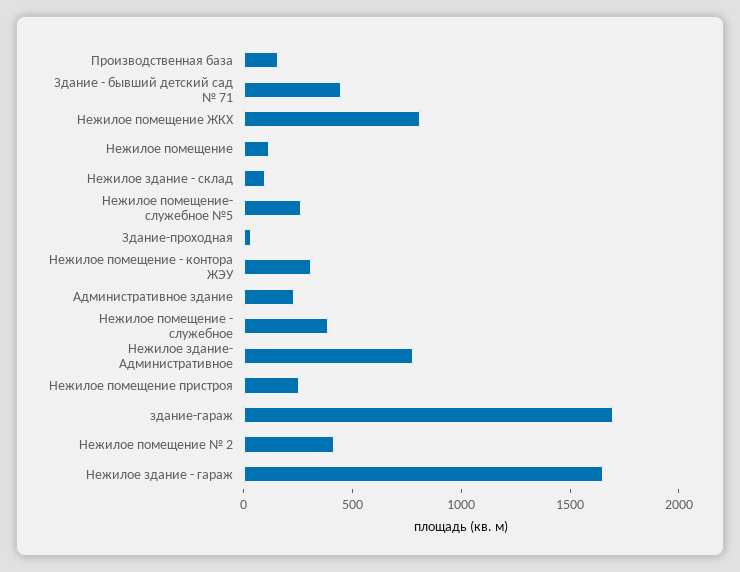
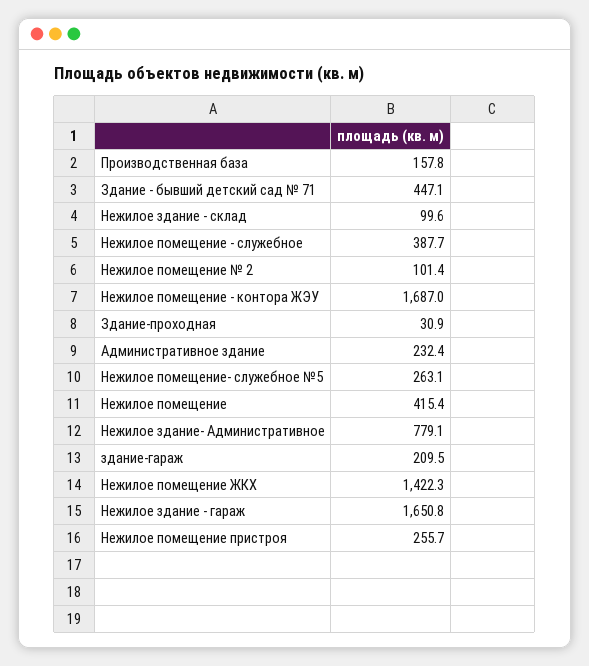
  {
    "Производственная база": 157.8,
    "Здание - бывший детский сад № 71": 447.1,
-   "Нежилое помещение ЖКХ": 800,
+   "Нежилое помещение ЖКХ": 1422.3,
-   "Нежилое помещение": 100,
+   "Нежилое помещение": 415.4,
    "Нежилое здание - склад": 99.6,
    "Нежилое помещение- служебное №5": 263.1,
    "Здание-проходная": 30.9,
-   "Нежилое помещение - контора ЖЭУ": 300,
+   "Нежилое помещение - контора ЖЭУ": 1687,
    "Административное здание": 232.4,
    "Нежилое помещение - служебное": 387.7,
    "Нежилое здание- Административное": 779.1,
    "Нежилое помещение пристроя": 255.7,
-   "здание-гараж": 1700,
+   "здание-гараж": 209.5,
-   "Нежилое помещение № 2": 400,
+   "Нежилое помещение № 2": 101.4,
    "Нежилое здание - гараж": 1650.8
  }

